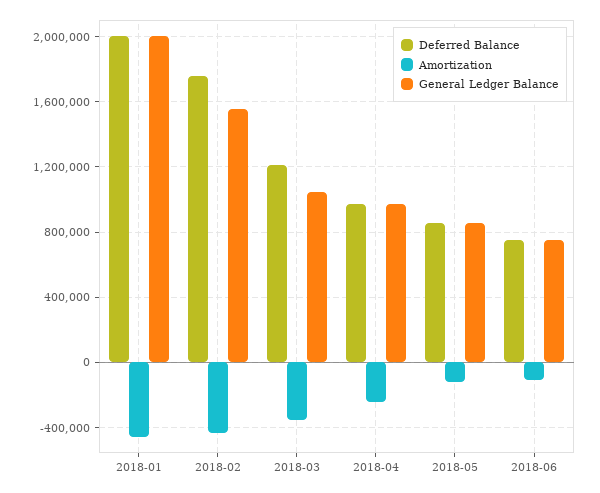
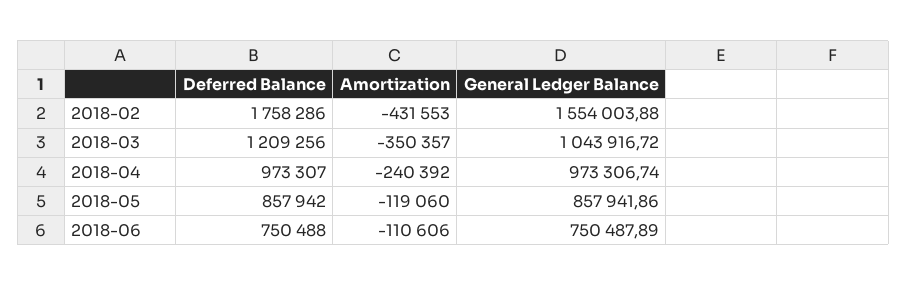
  {
    "Deferred Balance": {
-     "2018-01": 2000000,
      "2018-02": 1758286,
      "2018-03": 1209256,
      "2018-04": 973307,
      "2018-05": 857942,
      "2018-06": 750488
    },
    "Amortization": {
-     "2018-01": -450000,
      "2018-02": -431553,
      "2018-03": -350357,
      "2018-04": -240392,
      "2018-05": -119060,
      "2018-06": -110606
    },
    "General Ledger Balance": {
-     "2018-01": 2000000,
      "2018-02": 1554003.88,
      "2018-03": 1043916.72,
      "2018-04": 973306.74,
      "2018-05": 857941.86,
      "2018-06": 750487.89
    }
  }

